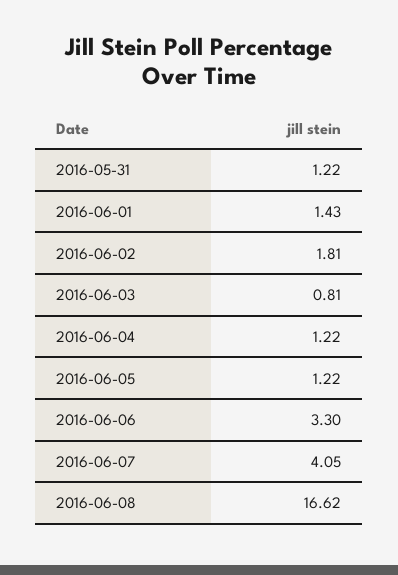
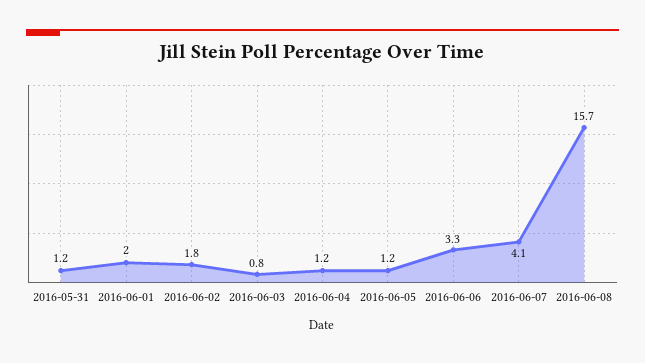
  {
    "2016-05-31": 1.22,
-   "2016-06-01": 1.43,
+   "2016-06-01": 2,
    "2016-06-02": 1.81,
    "2016-06-03": 0.81,
    "2016-06-04": 1.22,
    "2016-06-05": 1.22,
    "2016-06-06": 3.3,
    "2016-06-07": 4.05,
-   "2016-06-08": 16.62
+   "2016-06-08": 15.7
  }

